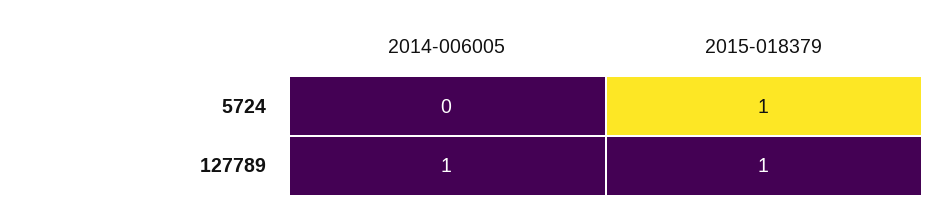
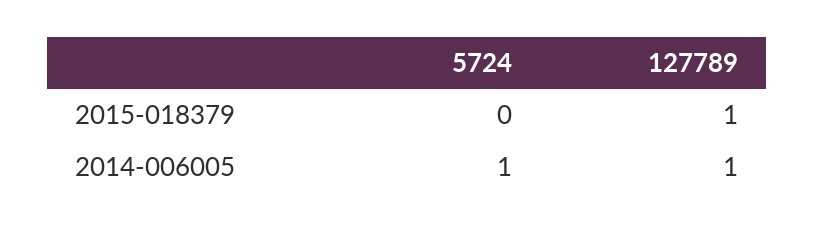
  {
    "2014-006005": {
-     "5724": 0,
+     "5724": 1,
      "127789": 1
    },
    "2015-018379": {
-     "5724": 1,
+     "5724": 0,
      "127789": 1
    }
  }

